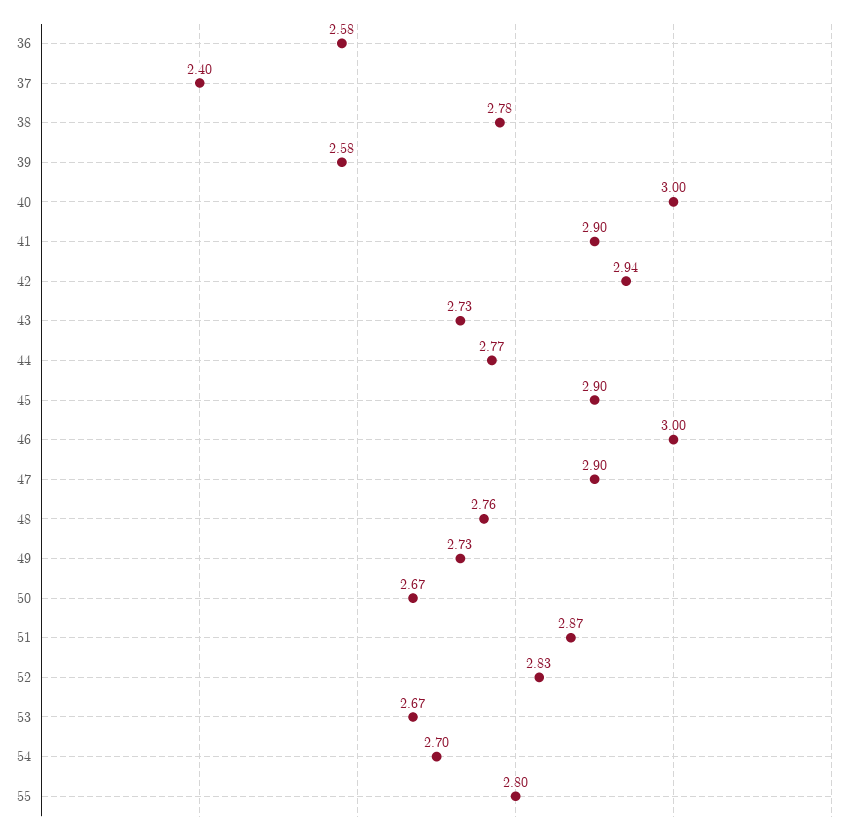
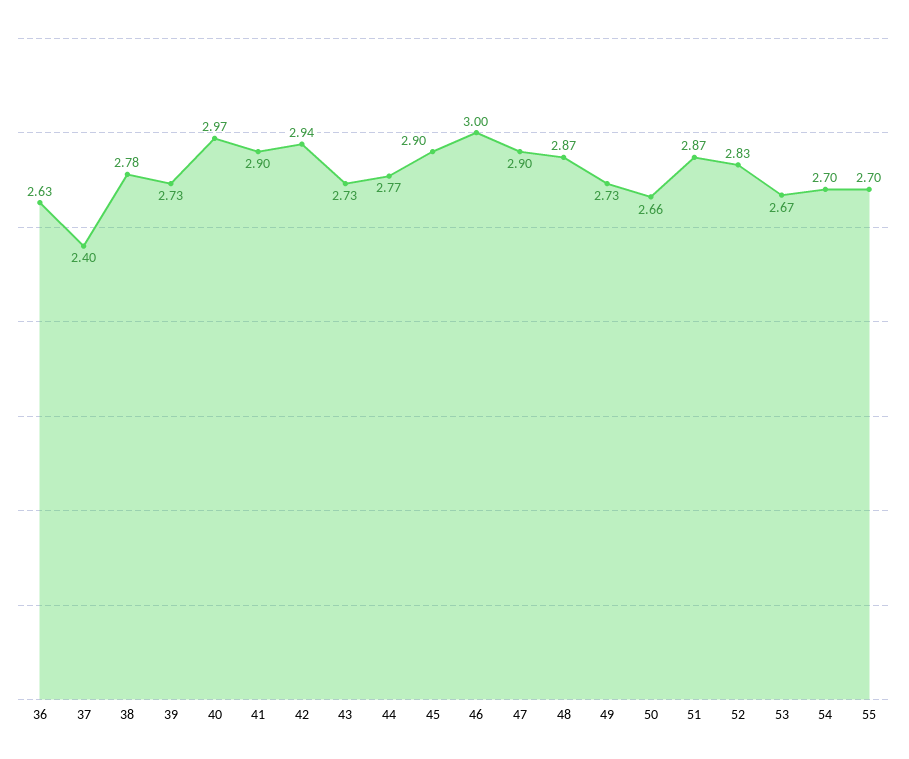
  {
-   "36": 2.58,
+   "36": 2.63,
    "37": 2.4,
    "38": 2.78,
-   "39": 2.58,
+   "39": 2.73,
-   "40": 3,
+   "40": 2.97,
    "41": 2.9,
    "42": 2.94,
    "43": 2.73,
    "44": 2.77,
    "45": 2.9,
    "46": 3,
    "47": 2.9,
-   "48": 2.76,
+   "48": 2.87,
    "49": 2.73,
-   "50": 2.67,
+   "50": 2.66,
    "51": 2.87,
    "52": 2.83,
    "53": 2.67,
    "54": 2.7,
-   "55": 2.8
+   "55": 2.7
  }

